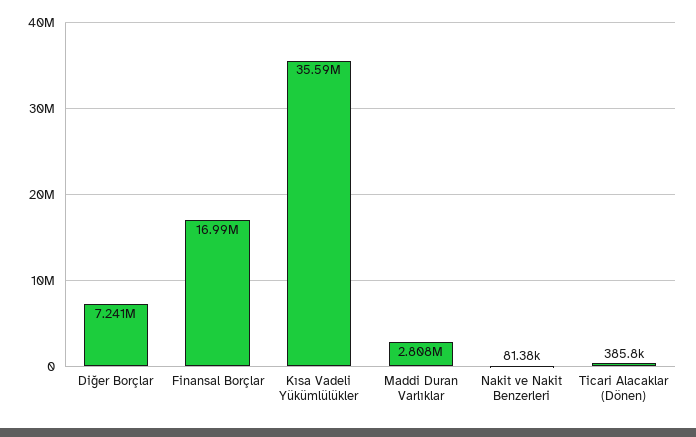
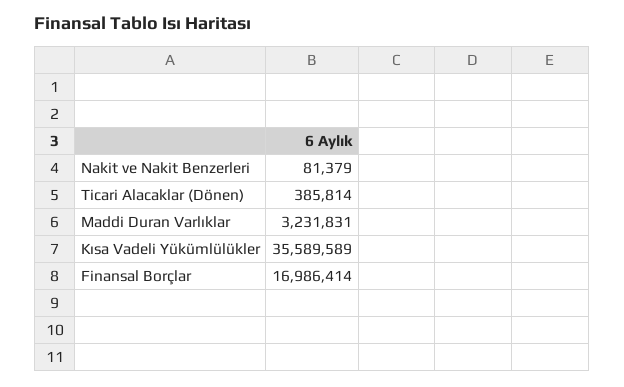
  {
-   "Diğer Borçlar": 7241000,
    "Finansal Borçlar": 16986414,
    "Kısa Vadeli Yükümlülükler": 35589589,
-   "Maddi Duran Varlıklar": 2808000,
+   "Maddi Duran Varlıklar": 3231831,
    "Nakit ve Nakit Benzerleri": 81379,
    "Ticari Alacaklar (Dönen)": 385814
  }

